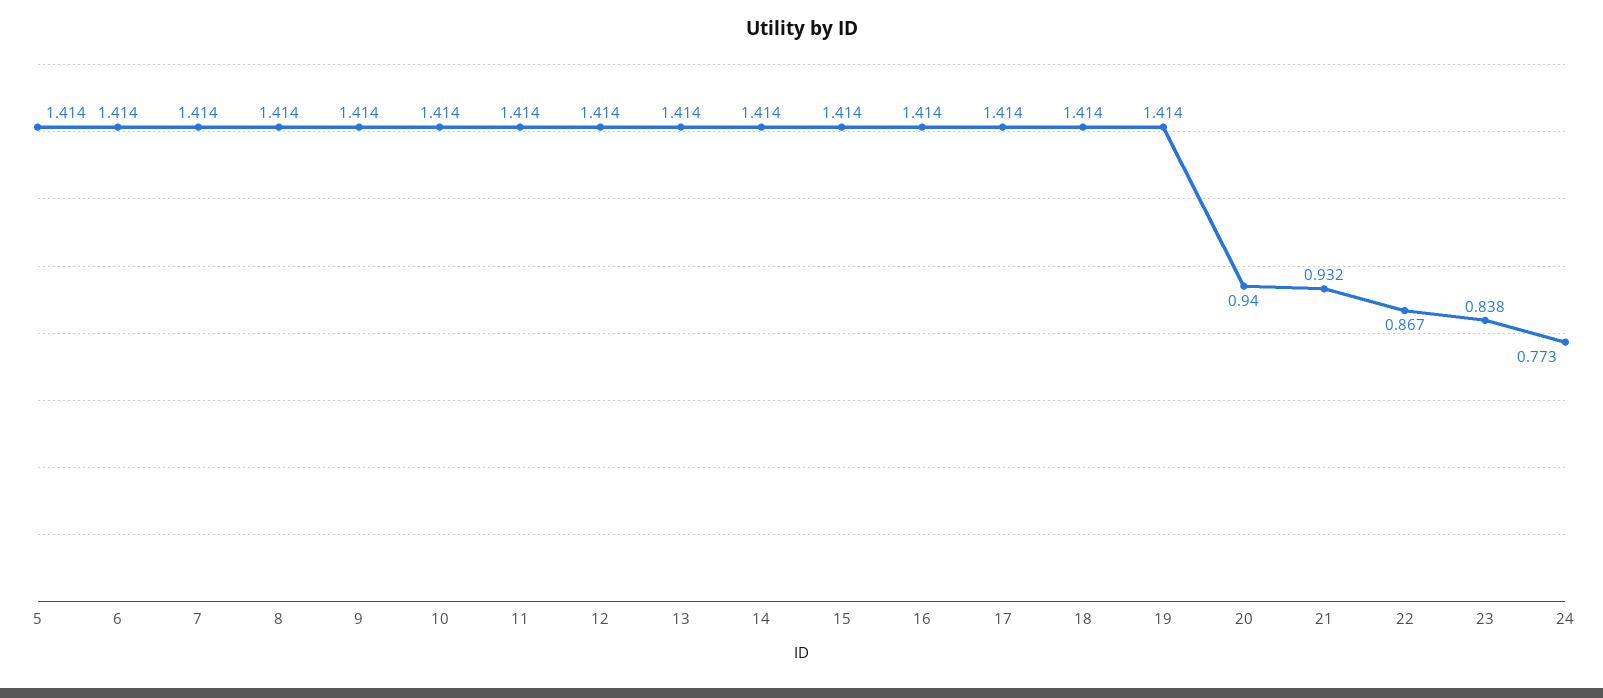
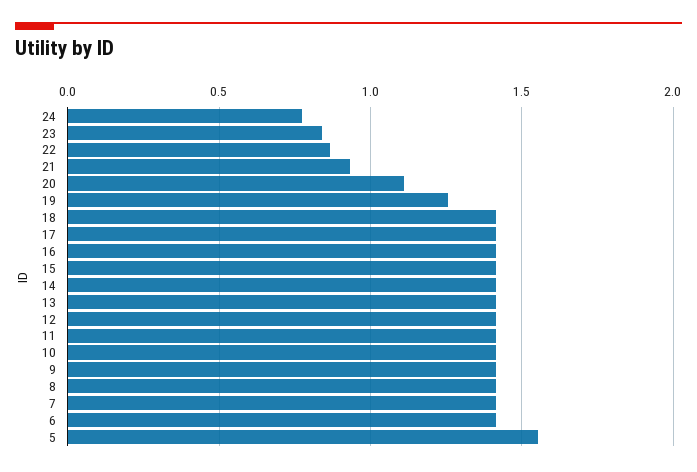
  {
-   "5": 1.414,
+   "5": 1.55,
    "6": 1.414,
    "7": 1.414,
    "8": 1.414,
    "9": 1.414,
    "10": 1.414,
    "11": 1.414,
    "12": 1.414,
    "13": 1.414,
    "14": 1.414,
    "15": 1.414,
    "16": 1.414,
    "17": 1.414,
    "18": 1.414,
-   "19": 1.414,
+   "19": 1.25,
-   "20": 0.94,
+   "20": 1.1,
    "21": 0.932,
    "22": 0.867,
    "23": 0.838,
    "24": 0.773
  }

